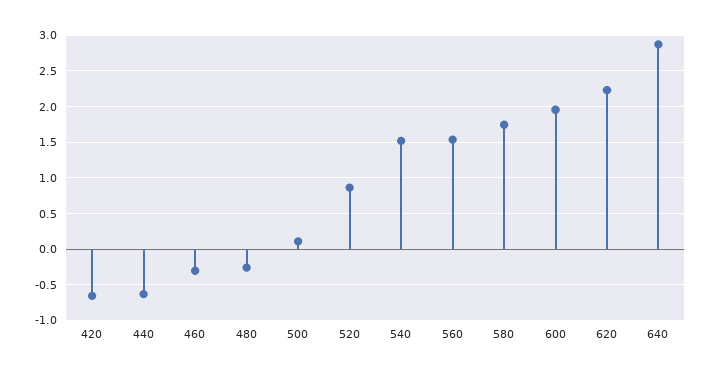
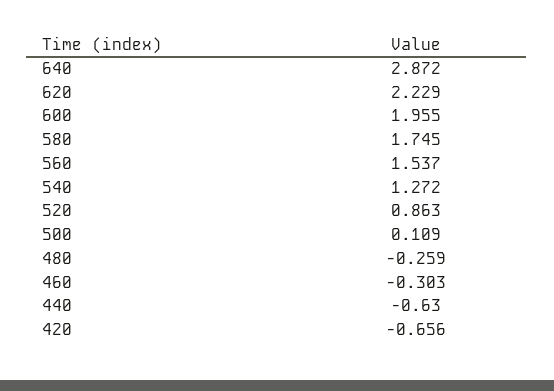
  {
    "420": -0.656,
    "440": -0.63,
    "460": -0.303,
    "480": -0.259,
    "500": 0.109,
    "520": 0.863,
-   "540": 1.5,
+   "540": 1.272,
    "560": 1.537,
    "580": 1.745,
    "600": 1.955,
    "620": 2.229,
    "640": 2.872
  }

